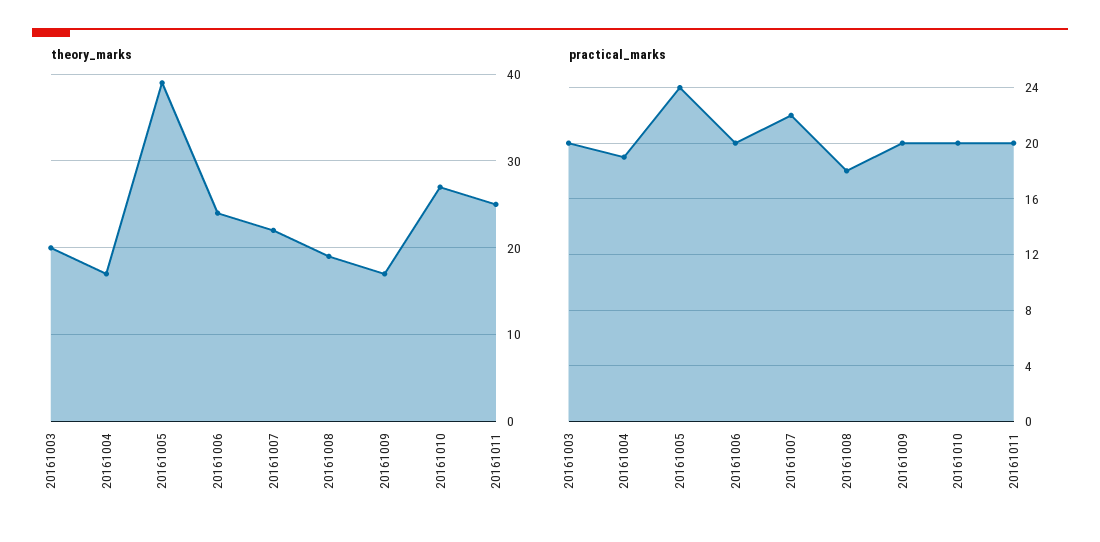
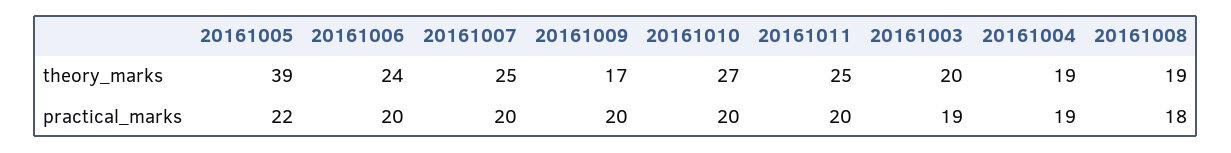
  {
    "theory_marks": {
      "20161003": 20,
-     "20161004": 17,
+     "20161004": 19,
      "20161005": 39,
      "20161006": 24,
-     "20161007": 22,
+     "20161007": 25,
      "20161008": 19,
      "20161009": 17,
      "20161010": 27,
      "20161011": 25
    },
    "practical_marks": {
-     "20161003": 20,
+     "20161003": 19,
      "20161004": 19,
-     "20161005": 24,
+     "20161005": 22,
      "20161006": 20,
-     "20161007": 22,
+     "20161007": 20,
      "20161008": 18,
      "20161009": 20,
      "20161010": 20,
      "20161011": 20
    }
  }

